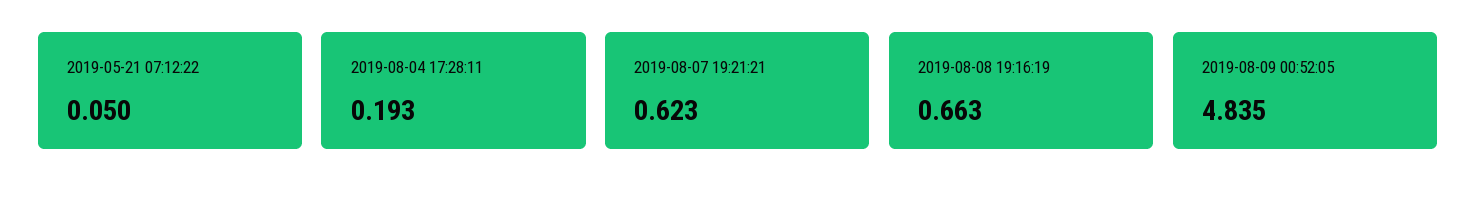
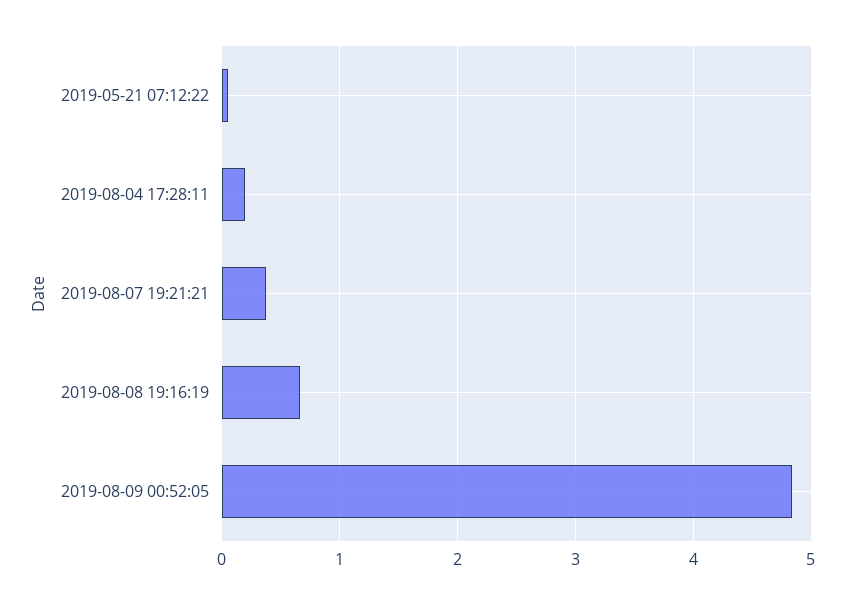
  {
    "2019-05-21 07:12:22": 0.05,
    "2019-08-04 17:28:11": 0.193,
-   "2019-08-07 19:21:21": 0.623,
+   "2019-08-07 19:21:21": 0.4,
    "2019-08-08 19:16:19": 0.663,
    "2019-08-09 00:52:05": 4.835
  }

